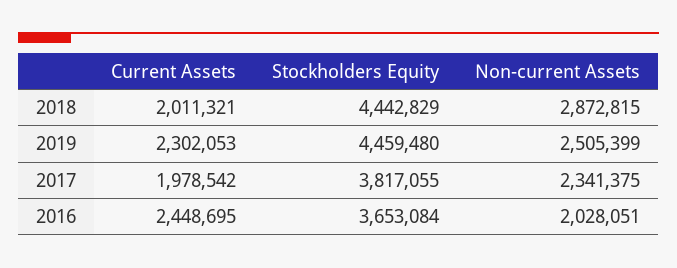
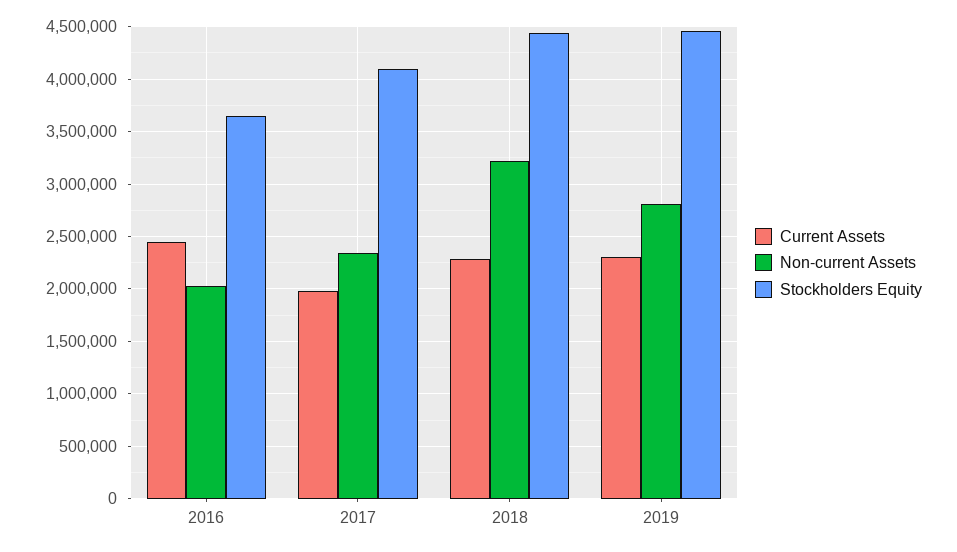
  {
    "Current Assets": {
-     "2018": 2011321,
+     "2018": 2300000,
      "2019": 2302053,
      "2017": 1978542,
      "2016": 2448695
    },
    "Stockholders Equity": {
      "2018": 4442829,
      "2019": 4459480,
-     "2017": 3817055,
+     "2017": 4100000,
      "2016": 3653084
    },
    "Non-current Assets": {
-     "2018": 2872815,
+     "2018": 3200000,
-     "2019": 2505399,
+     "2019": 2800000,
      "2017": 2341375,
      "2016": 2028051
    }
  }

